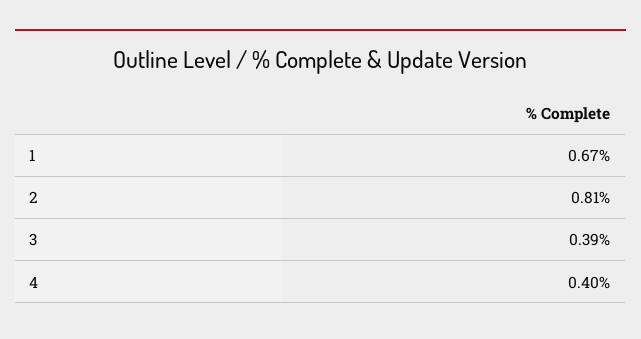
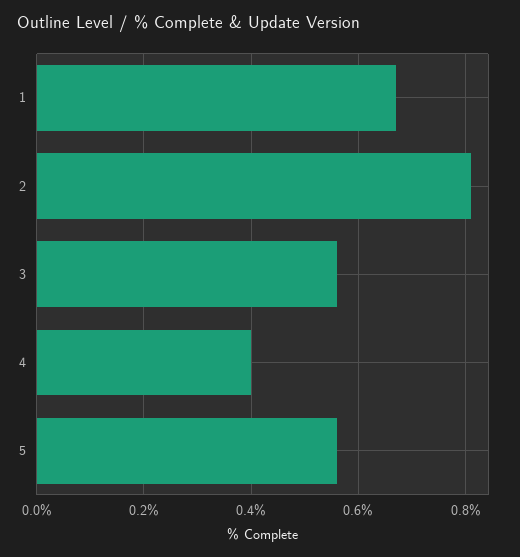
  {
    "1": 0.67,
    "2": 0.81,
-   "3": 0.39,
+   "3": 0.55,
-   "4": 0.4
+   "4": 0.4,
+   "5": 0.55
  }

